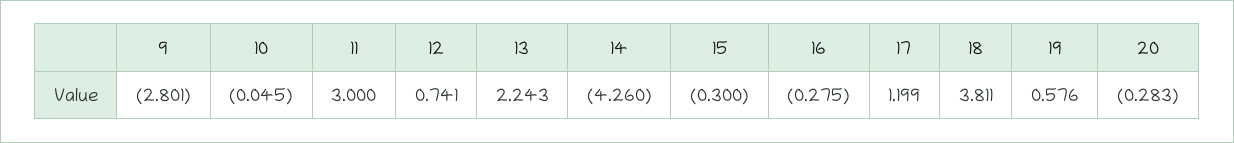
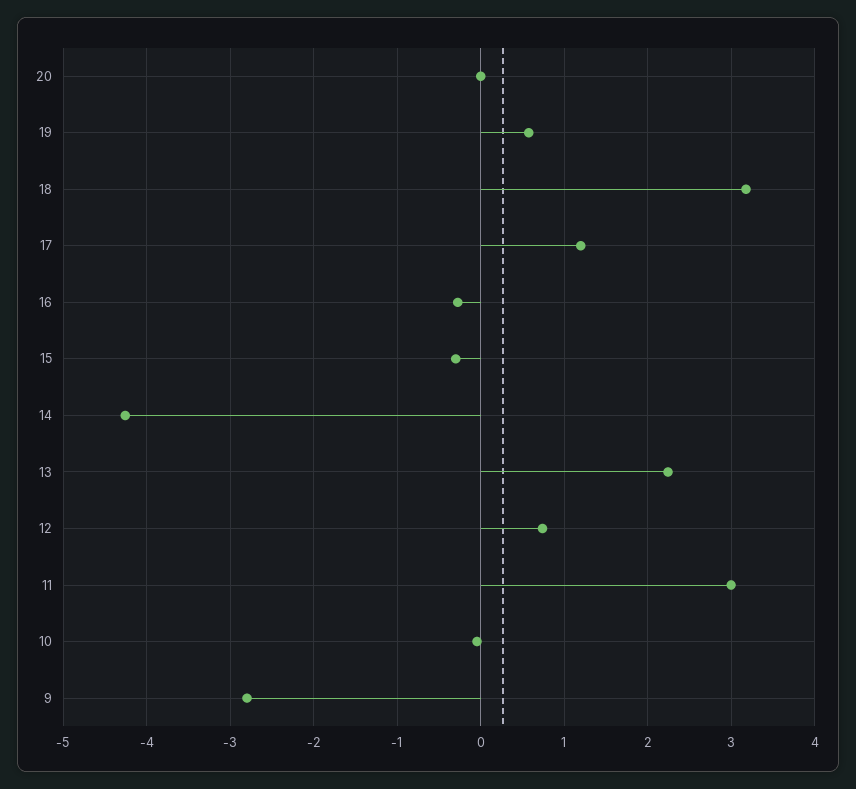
  {
    "9": -2.801,
    "10": -0.045,
    "11": 3,
    "12": 0.741,
    "13": 2.243,
    "14": -4.26,
    "15": -0.3,
    "16": -0.275,
    "17": 1.199,
-   "18": 3.811,
+   "18": 3.2,
    "19": 0.576,
-   "20": -0.283
+   "20": 0
  }

